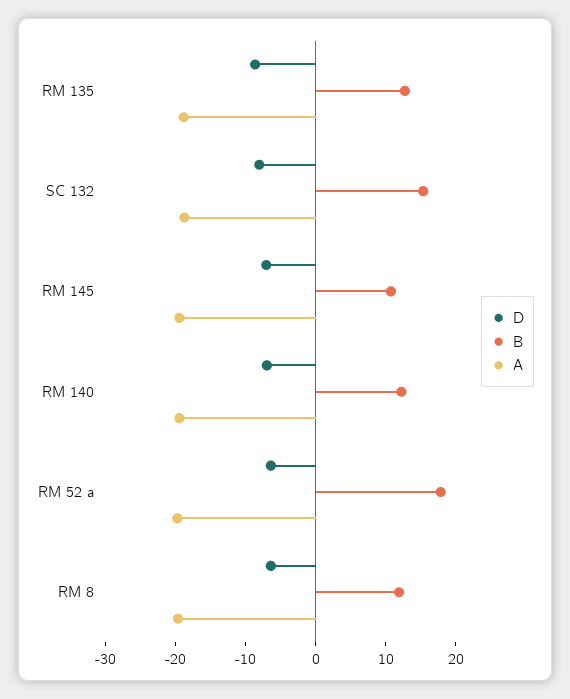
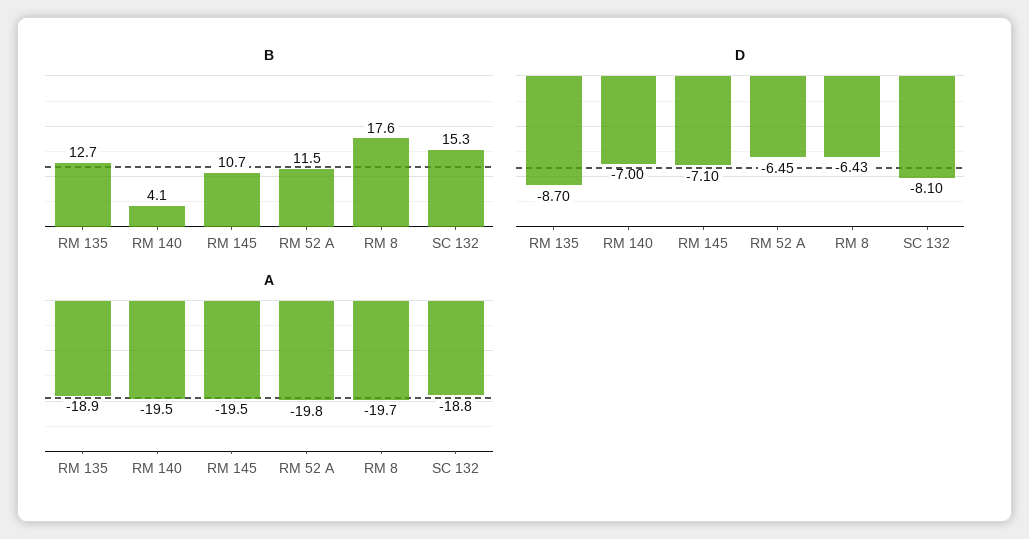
  {
    "D": {
      "RM 135": -8.7,
      "SC 132": -8.1,
      "RM 145": -7.1,
      "RM 140": -7,
      "RM 52 a": -6.45,
      "RM 8": -6.43
    },
    "B": {
      "RM 135": 12.7,
      "SC 132": 15.3,
      "RM 145": 10.7,
-     "RM 140": 12,
+     "RM 140": 4.1,
-     "RM 52 a": 18,
+     "RM 52 a": 11.5,
-     "RM 8": 12
+     "RM 8": 17.6
    },
    "A": {
      "RM 135": -18.9,
      "SC 132": -18.8,
      "RM 145": -19.5,
      "RM 140": -19.5,
      "RM 52 a": -19.8,
      "RM 8": -19.7
    }
  }

